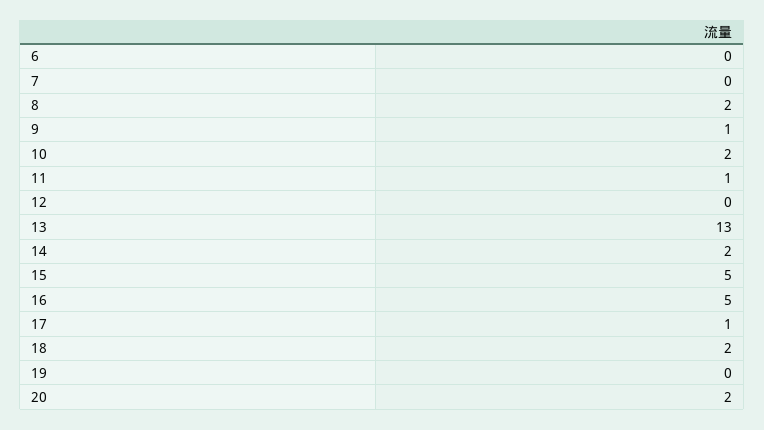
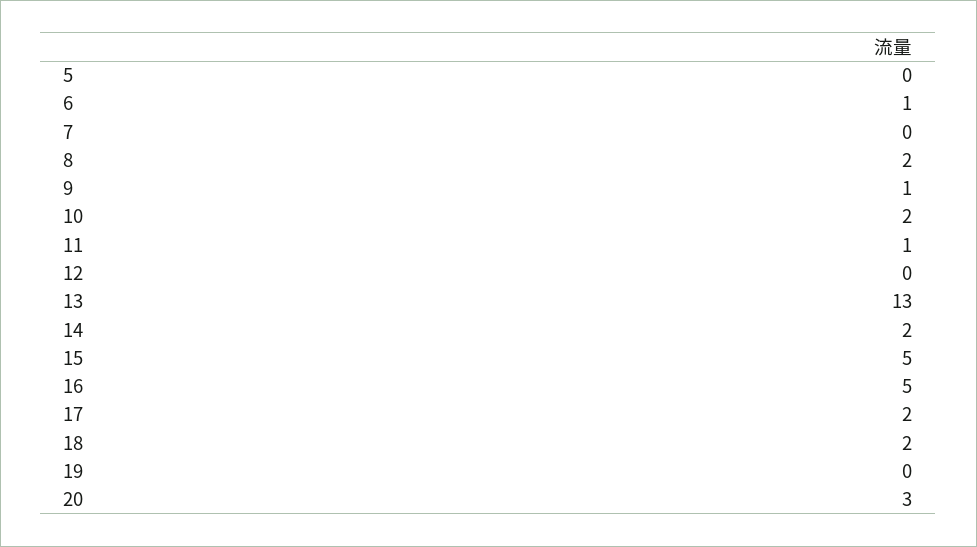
  {
-   "6": 0,
+   "6": 1,
    "7": 0,
    "8": 2,
    "9": 1,
    "10": 2,
    "11": 1,
    "12": 0,
    "13": 13,
    "14": 2,
    "15": 5,
    "16": 5,
-   "17": 1,
+   "17": 2,
    "18": 2,
    "19": 0,
-   "20": 2
+   "20": 3,
+   "5": 0
  }

